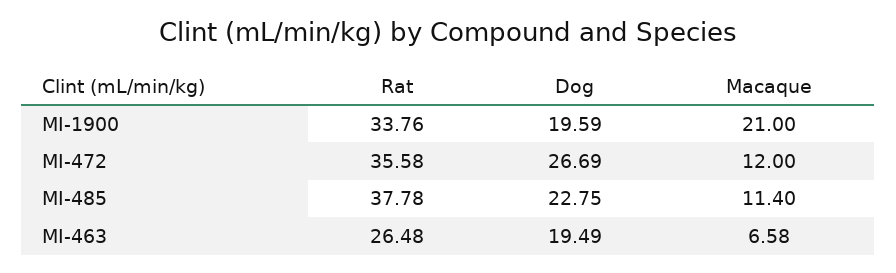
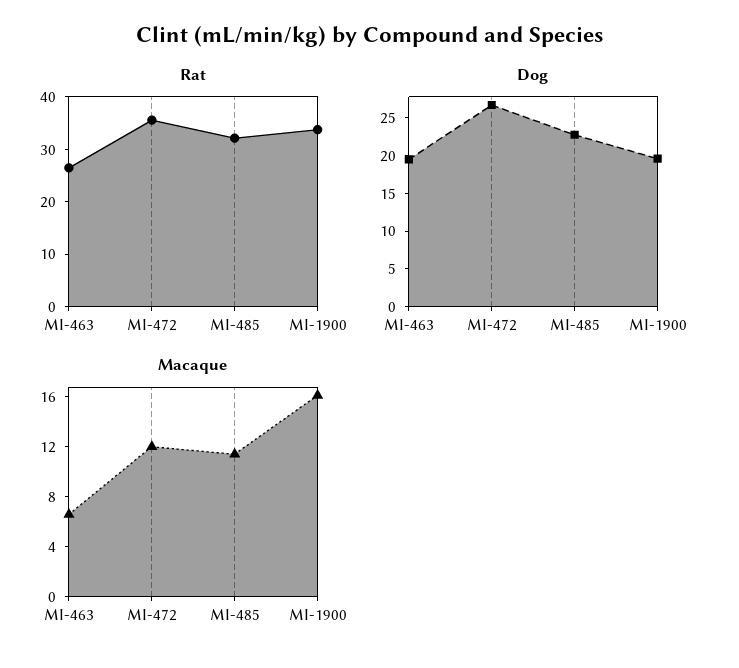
  {
    "Rat": {
      "MI-1900": 33.76,
      "MI-472": 35.58,
-     "MI-485": 37.78,
+     "MI-485": 32,
      "MI-463": 26.48
    },
    "Dog": {
      "MI-1900": 19.59,
      "MI-472": 26.69,
      "MI-485": 22.75,
      "MI-463": 19.49
    },
    "Macaque": {
-     "MI-1900": 21,
+     "MI-1900": 16,
      "MI-472": 12,
      "MI-485": 11.4,
      "MI-463": 6.58
    }
  }

